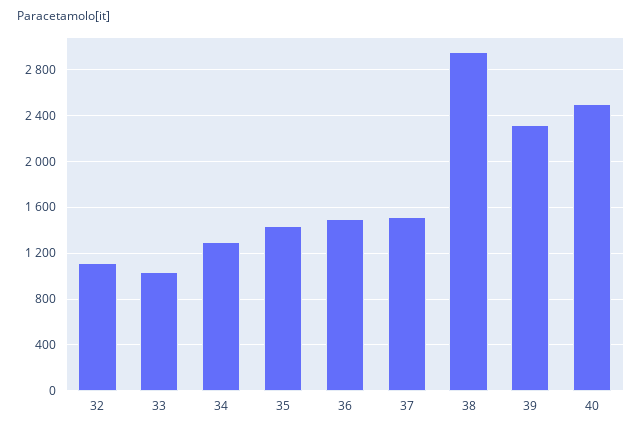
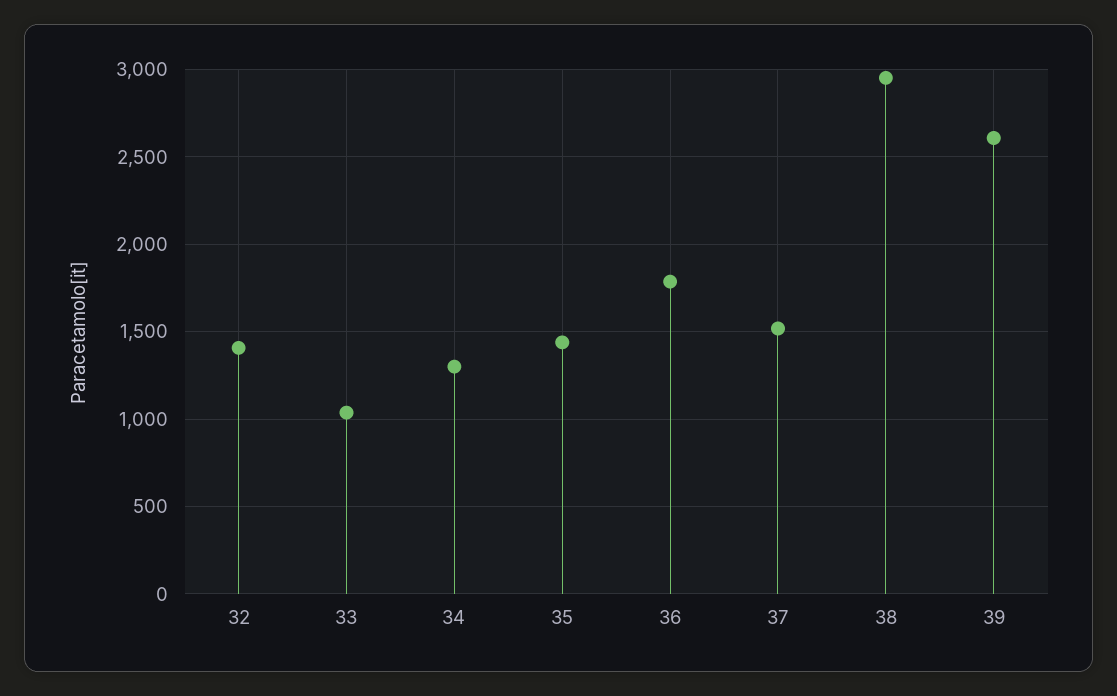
  {
-   "32": 1100,
+   "32": 1400,
    "33": 1050,
    "34": 1300,
    "35": 1450,
-   "36": 1500,
+   "36": 1800,
    "37": 1500,
    "38": 2950,
-   "39": 2300,
+   "39": 2600
-   "40": 2500
  }

